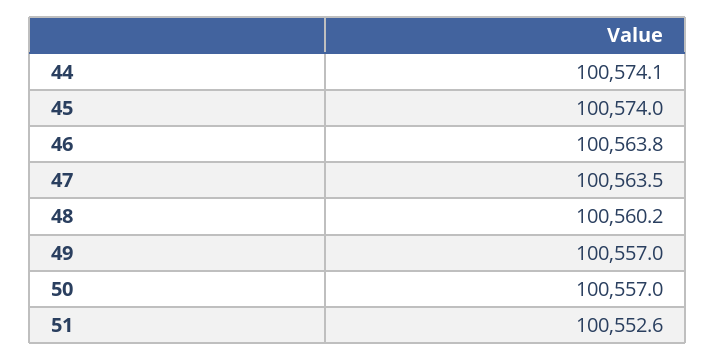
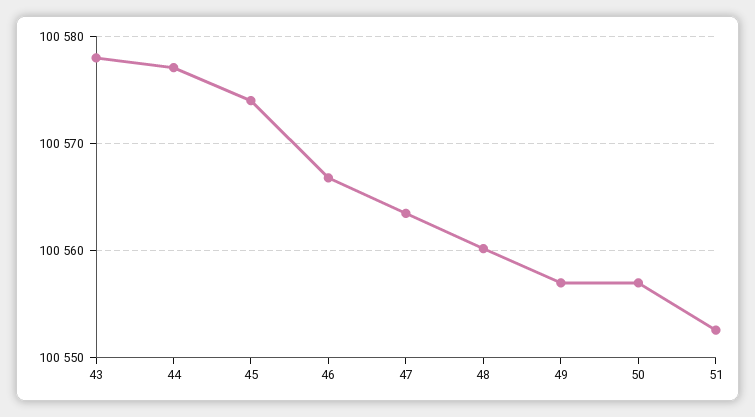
  {
-   "44": 100574.1,
+   "44": 100577,
    "45": 100574,
-   "46": 100563.8,
+   "46": 100567,
    "47": 100563.5,
    "48": 100560.2,
    "49": 100557,
    "50": 100557,
-   "51": 100552.6
+   "51": 100552.6,
+   "43": 100578
  }

